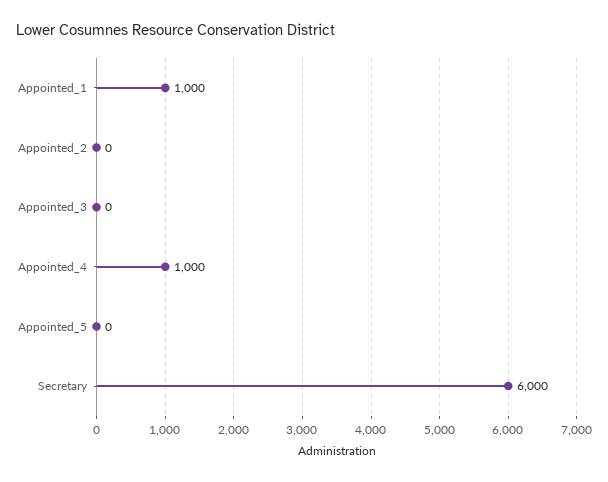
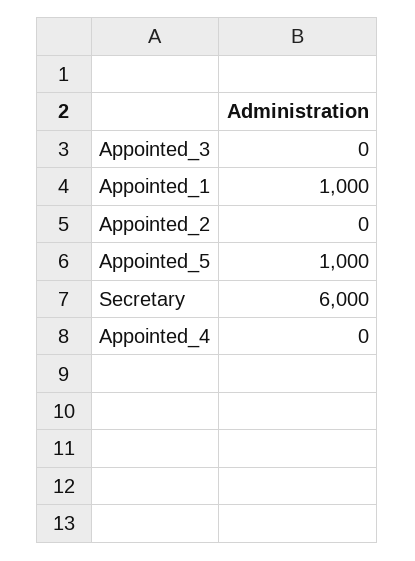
  {
    "Appointed_1": 1000,
    "Appointed_2": 0,
    "Appointed_3": 0,
-   "Appointed_4": 1000,
+   "Appointed_4": 0,
-   "Appointed_5": 0,
+   "Appointed_5": 1000,
    "Secretary": 6000
  }

